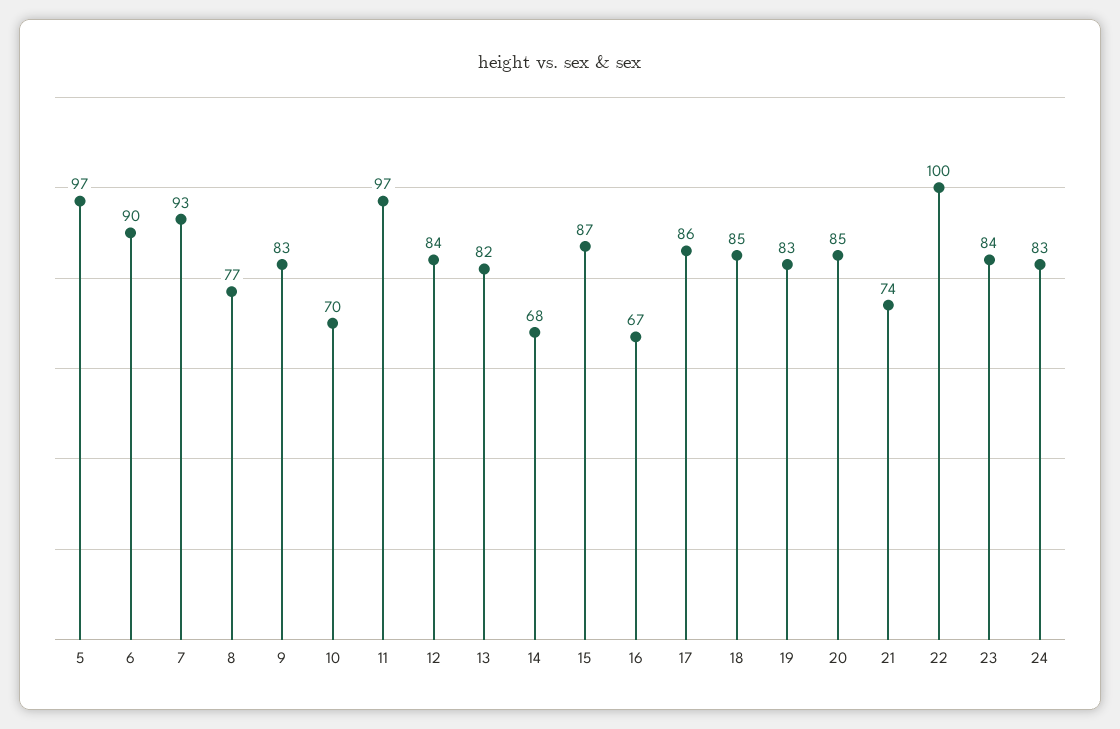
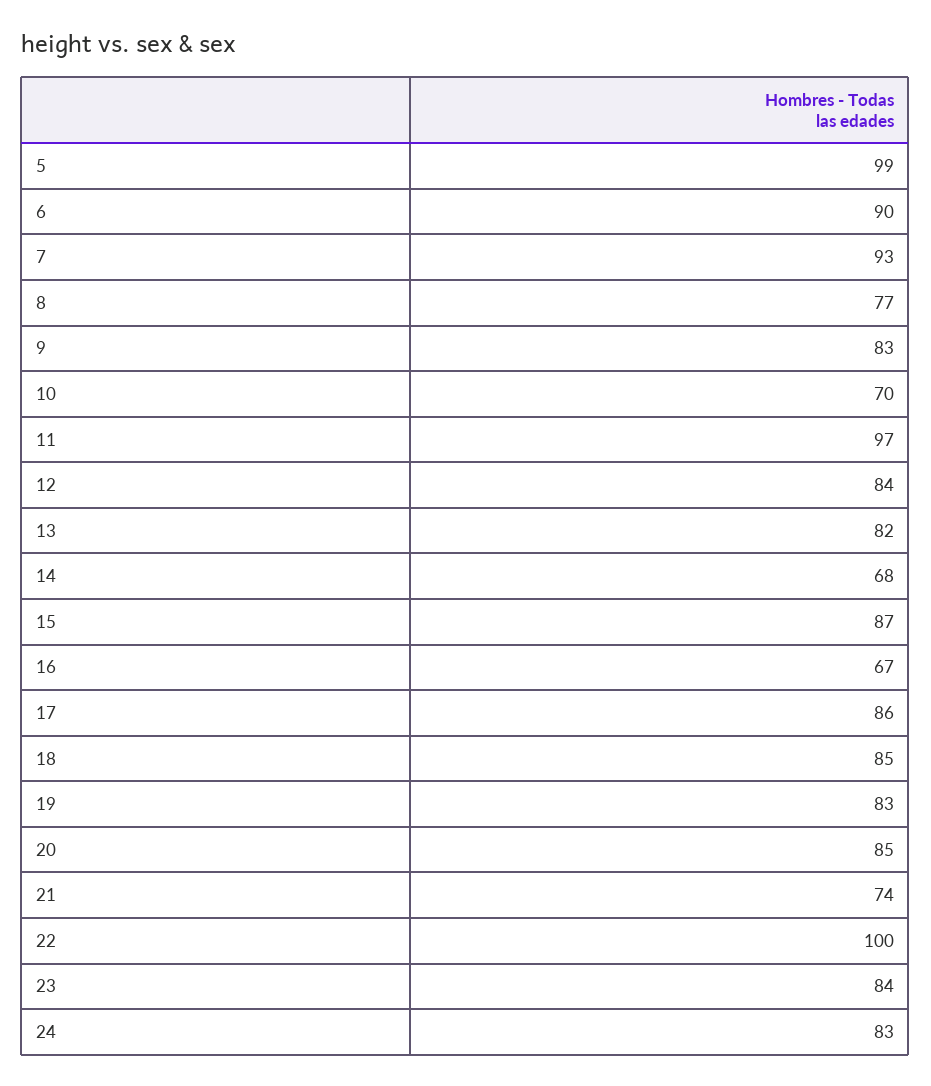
  {
-   "5": 97,
+   "5": 99,
    "6": 90,
    "7": 93,
    "8": 77,
    "9": 83,
    "10": 70,
    "11": 97,
    "12": 84,
    "13": 82,
    "14": 68,
    "15": 87,
    "16": 67,
    "17": 86,
    "18": 85,
    "19": 83,
    "20": 85,
    "21": 74,
    "22": 100,
    "23": 84,
    "24": 83
  }

